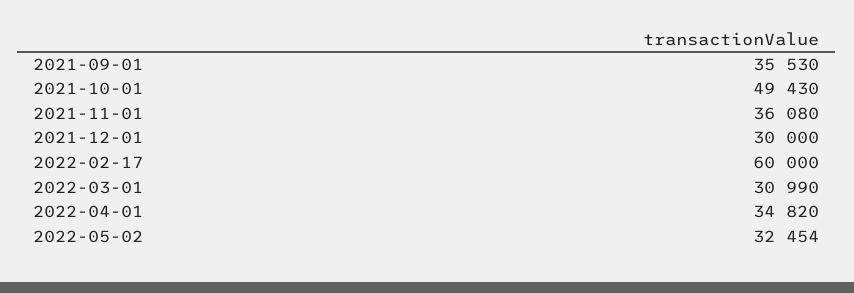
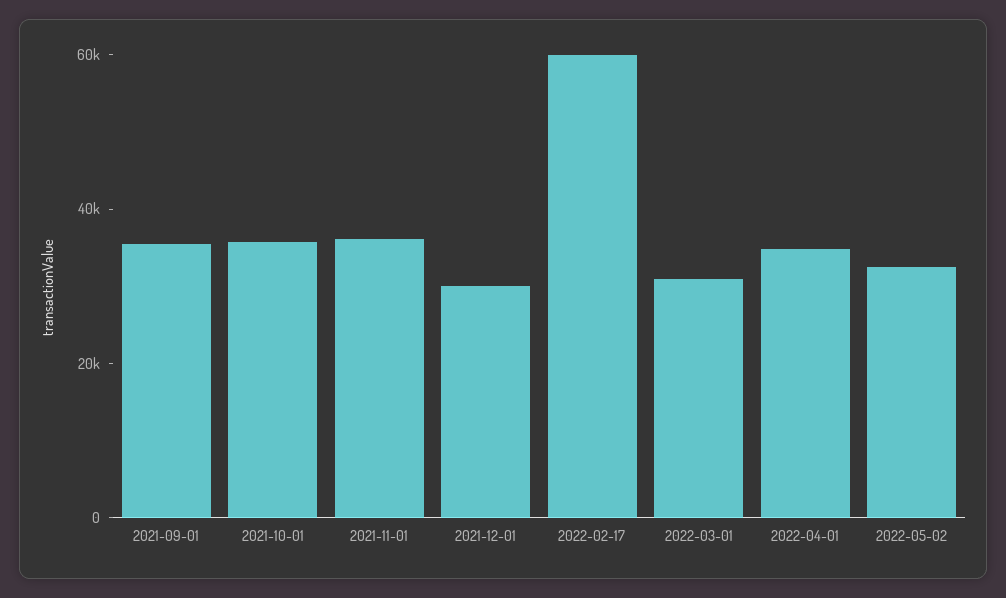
  {
    "2021-09-01": 35530,
-   "2021-10-01": 49430,
+   "2021-10-01": 35000,
    "2021-11-01": 36080,
    "2021-12-01": 30000,
    "2022-02-17": 60000,
    "2022-03-01": 30990,
    "2022-04-01": 34820,
    "2022-05-02": 32454
  }

